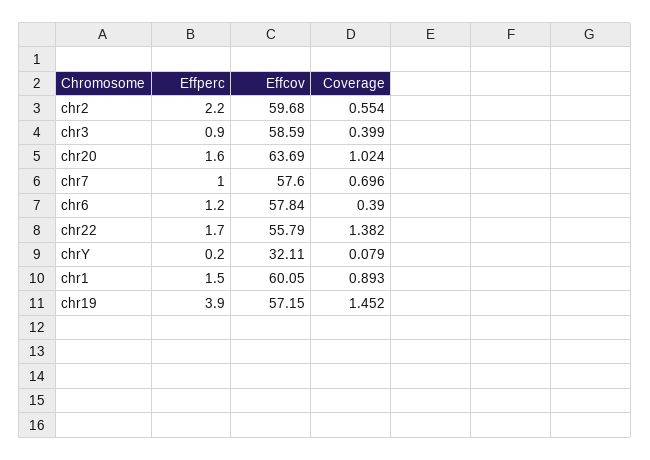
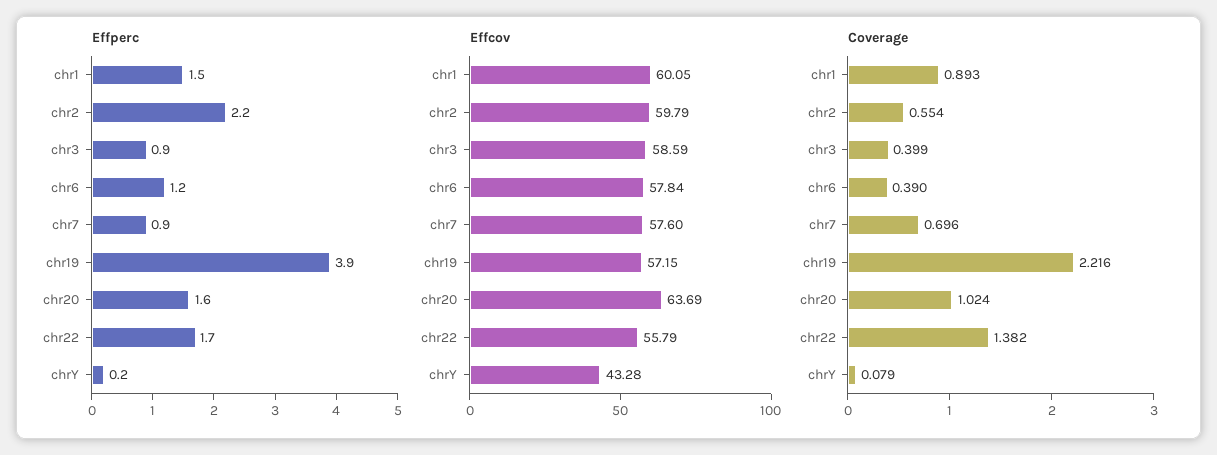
  {
    "Effperc": {
      "chr2": 2.2,
      "chr3": 0.9,
      "chr20": 1.6,
-     "chr7": 1,
+     "chr7": 0.9,
      "chr6": 1.2,
      "chr22": 1.7,
      "chrY": 0.2,
      "chr1": 1.5,
      "chr19": 3.9
    },
    "Effcov": {
-     "chr2": 59.68,
+     "chr2": 59.79,
      "chr3": 58.59,
      "chr20": 63.69,
      "chr7": 57.6,
      "chr6": 57.84,
      "chr22": 55.79,
-     "chrY": 32.11,
+     "chrY": 43.28,
      "chr1": 60.05,
      "chr19": 57.15
    },
    "Coverage": {
      "chr2": 0.554,
      "chr3": 0.399,
      "chr20": 1.024,
      "chr7": 0.696,
      "chr6": 0.39,
      "chr22": 1.382,
      "chrY": 0.079,
      "chr1": 0.893,
-     "chr19": 1.452
+     "chr19": 2.216
    }
  }

